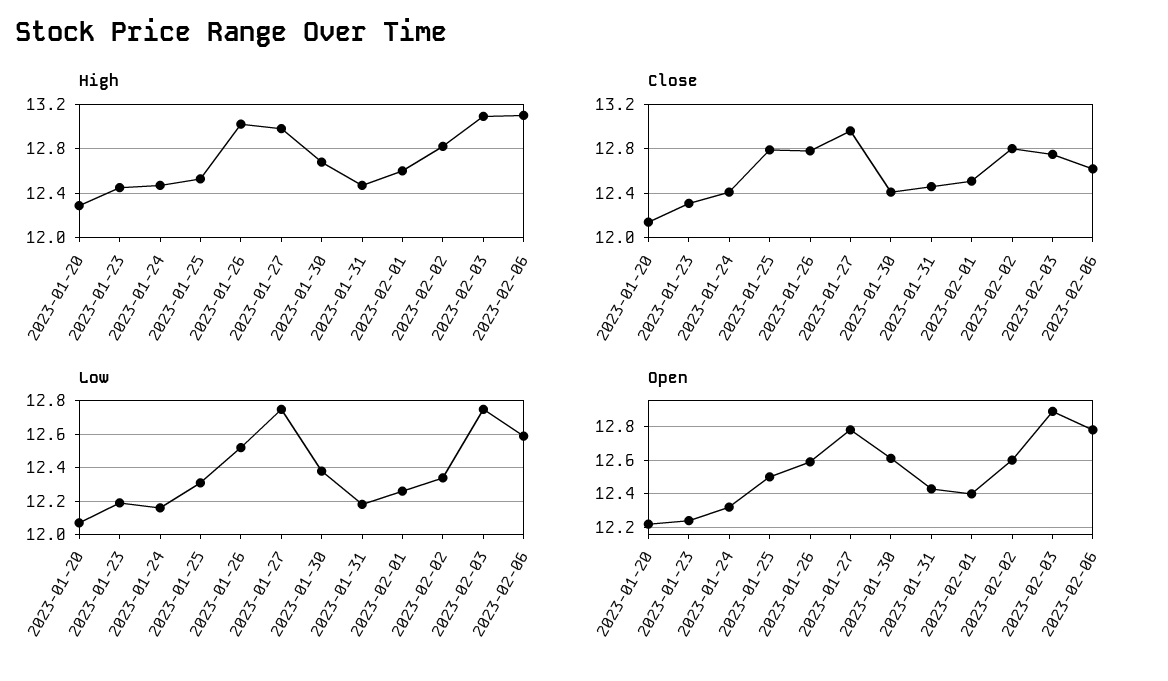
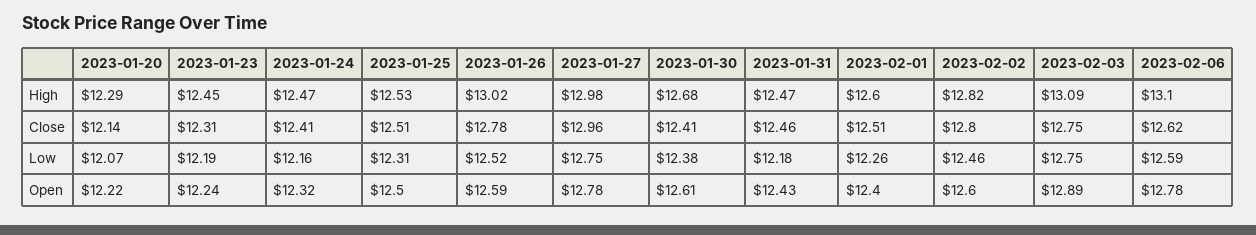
  {
    "High": {
      "2023-01-20": 12.29,
      "2023-01-23": 12.45,
      "2023-01-24": 12.47,
      "2023-01-25": 12.53,
      "2023-01-26": 13.02,
      "2023-01-27": 12.98,
      "2023-01-30": 12.68,
      "2023-01-31": 12.47,
      "2023-02-01": 12.6,
      "2023-02-02": 12.82,
      "2023-02-03": 13.09,
      "2023-02-06": 13.1
    },
    "Close": {
      "2023-01-20": 12.14,
      "2023-01-23": 12.31,
      "2023-01-24": 12.41,
-     "2023-01-25": 12.8,
+     "2023-01-25": 12.51,
      "2023-01-26": 12.78,
      "2023-01-27": 12.96,
      "2023-01-30": 12.41,
      "2023-01-31": 12.46,
      "2023-02-01": 12.51,
      "2023-02-02": 12.8,
      "2023-02-03": 12.75,
      "2023-02-06": 12.62
    },
    "Low": {
      "2023-01-20": 12.07,
      "2023-01-23": 12.19,
      "2023-01-24": 12.16,
      "2023-01-25": 12.31,
      "2023-01-26": 12.52,
      "2023-01-27": 12.75,
      "2023-01-30": 12.38,
      "2023-01-31": 12.18,
      "2023-02-01": 12.26,
-     "2023-02-02": 12.35,
+     "2023-02-02": 12.46,
      "2023-02-03": 12.75,
      "2023-02-06": 12.59
    },
    "Open": {
      "2023-01-20": 12.22,
      "2023-01-23": 12.24,
      "2023-01-24": 12.32,
      "2023-01-25": 12.5,
      "2023-01-26": 12.59,
      "2023-01-27": 12.78,
      "2023-01-30": 12.61,
      "2023-01-31": 12.43,
      "2023-02-01": 12.4,
      "2023-02-02": 12.6,
      "2023-02-03": 12.89,
      "2023-02-06": 12.78
    }
  }

